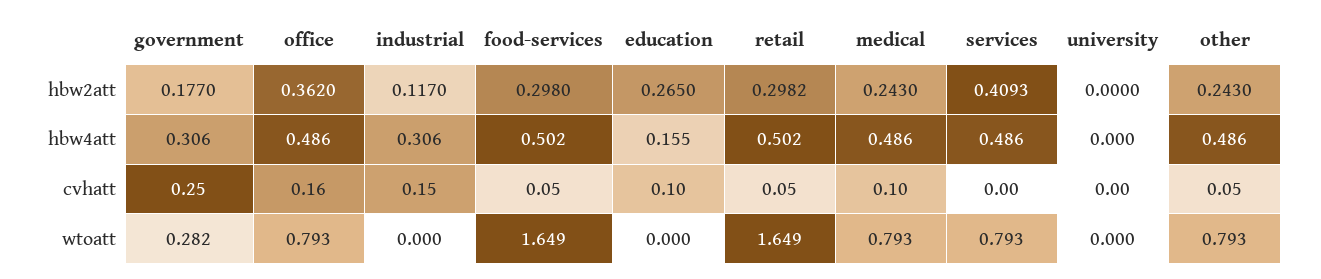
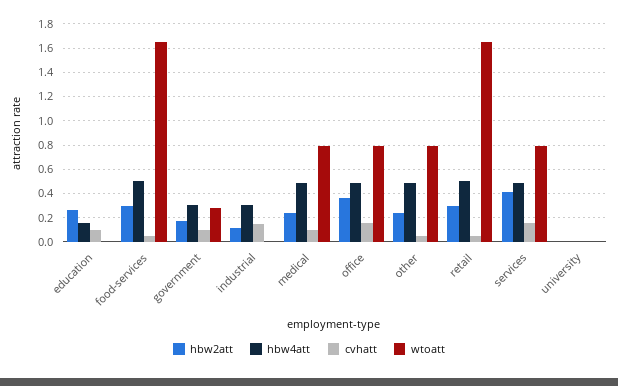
  {
    "hbw2att": {
      "government": 0.177,
      "office": 0.362,
      "industrial": 0.117,
      "food-services": 0.298,
      "education": 0.265,
      "retail": 0.2982,
      "medical": 0.243,
      "services": 0.4093,
      "university": 0,
      "other": 0.243
    },
    "hbw4att": {
      "government": 0.306,
      "office": 0.486,
      "industrial": 0.306,
      "food-services": 0.502,
      "education": 0.155,
      "retail": 0.502,
      "medical": 0.486,
      "services": 0.486,
      "university": 0,
      "other": 0.486
    },
    "cvhatt": {
-     "government": 0.25,
+     "government": 0.1,
      "office": 0.16,
      "industrial": 0.15,
      "food-services": 0.05,
      "education": 0.1,
      "retail": 0.05,
      "medical": 0.1,
-     "services": 0,
+     "services": 0.15,
      "university": 0,
      "other": 0.05
    },
    "wtoatt": {
      "government": 0.282,
      "office": 0.793,
      "industrial": 0,
      "food-services": 1.649,
      "education": 0,
      "retail": 1.649,
      "medical": 0.793,
      "services": 0.793,
      "university": 0,
      "other": 0.793
    }
  }

